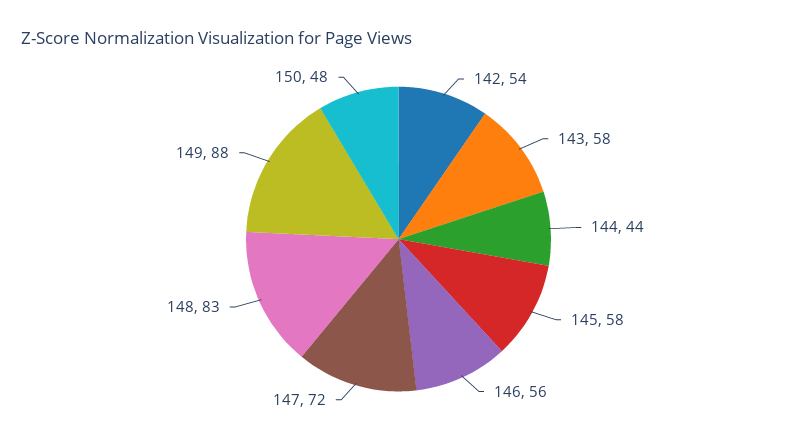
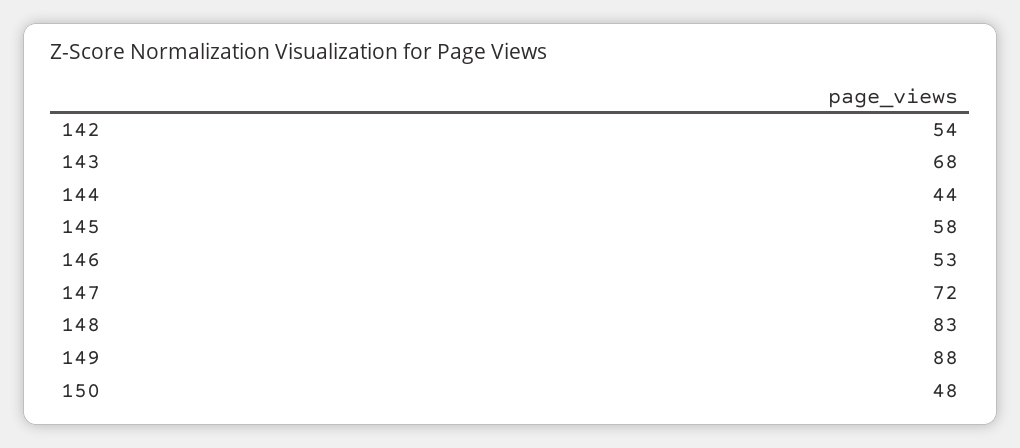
  {
    "142": 54,
-   "143": 58,
+   "143": 68,
    "144": 44,
    "145": 58,
-   "146": 56,
+   "146": 53,
    "147": 72,
    "148": 83,
    "149": 88,
    "150": 48
  }

